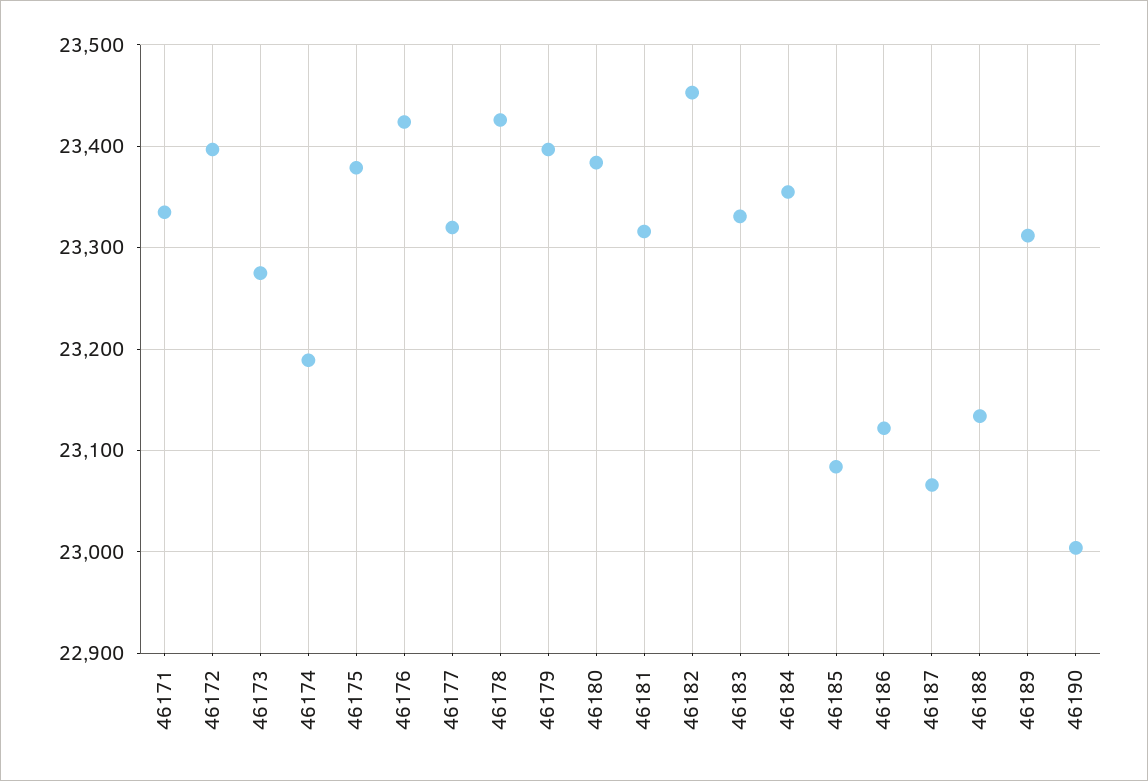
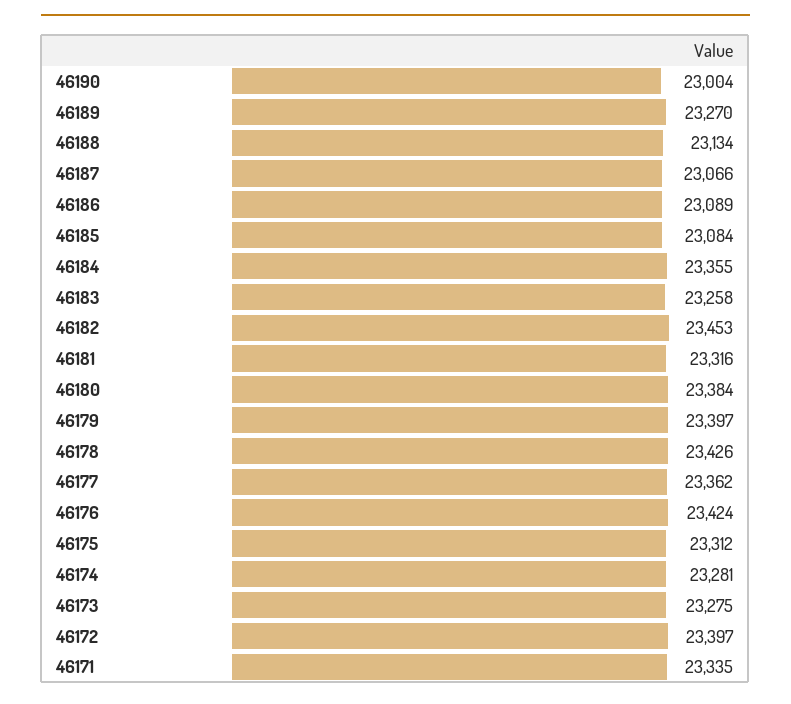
  {
    "46171": 23335,
    "46172": 23397,
    "46173": 23275,
-   "46174": 23190,
+   "46174": 23281,
-   "46175": 23380,
+   "46175": 23312,
    "46176": 23424,
-   "46177": 23320,
+   "46177": 23362,
    "46178": 23426,
    "46179": 23397,
    "46180": 23384,
    "46181": 23316,
    "46182": 23453,
-   "46183": 23330,
+   "46183": 23258,
    "46184": 23355,
    "46185": 23084,
-   "46186": 23120,
+   "46186": 23089,
    "46187": 23066,
    "46188": 23134,
-   "46189": 23310,
+   "46189": 23270,
    "46190": 23004
  }

